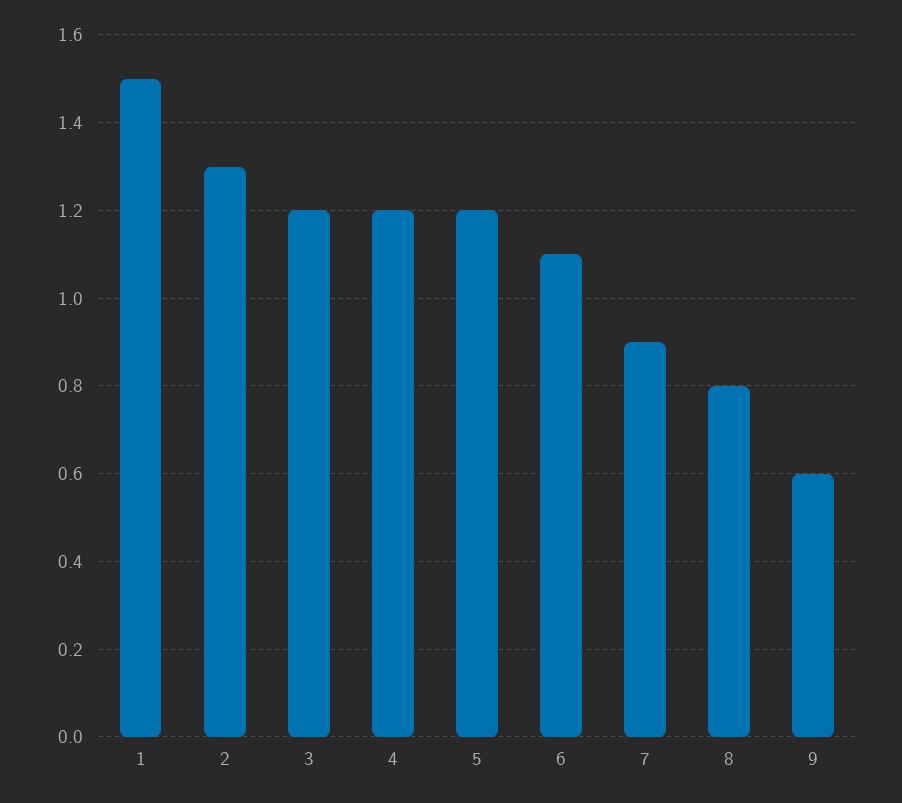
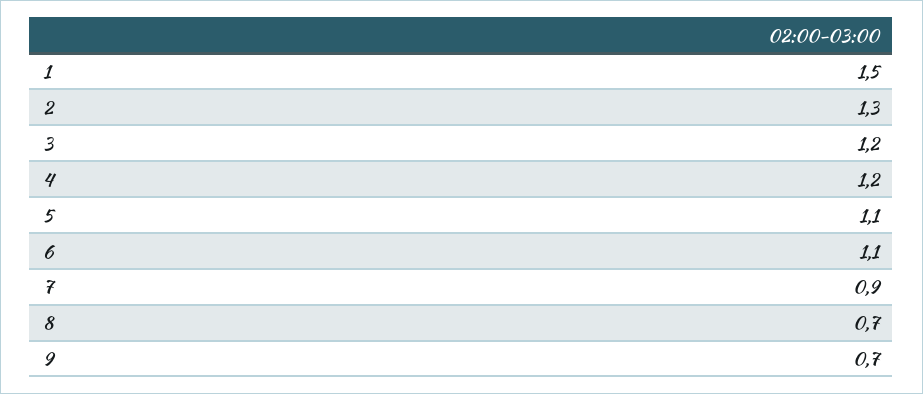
  {
    "1": 1.5,
    "2": 1.3,
    "3": 1.2,
    "4": 1.2,
-   "5": 1.2,
+   "5": 1.1,
    "6": 1.1,
    "7": 0.9,
-   "8": 0.8,
+   "8": 0.7,
-   "9": 0.6
+   "9": 0.7
  }

